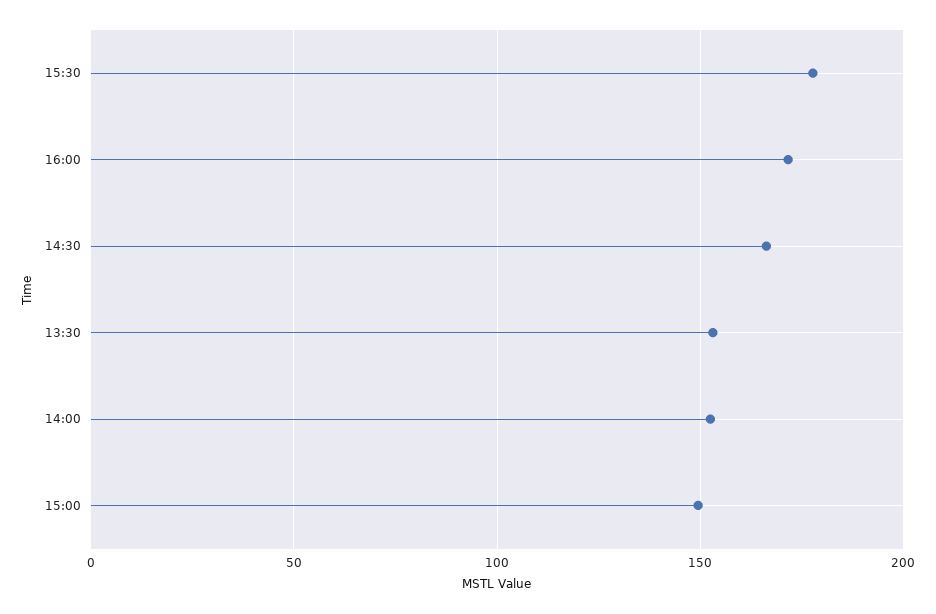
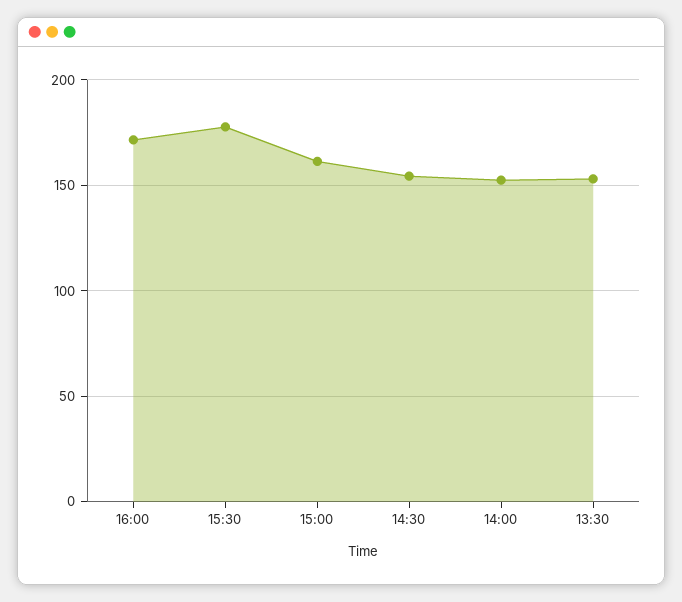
  {
    "15:30": 180,
    "16:00": 170,
-   "14:30": 165,
+   "14:30": 155,
    "13:30": 155,
    "14:00": 155,
-   "15:00": 150
+   "15:00": 160
  }

